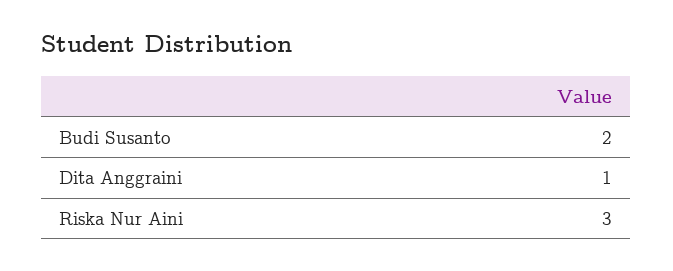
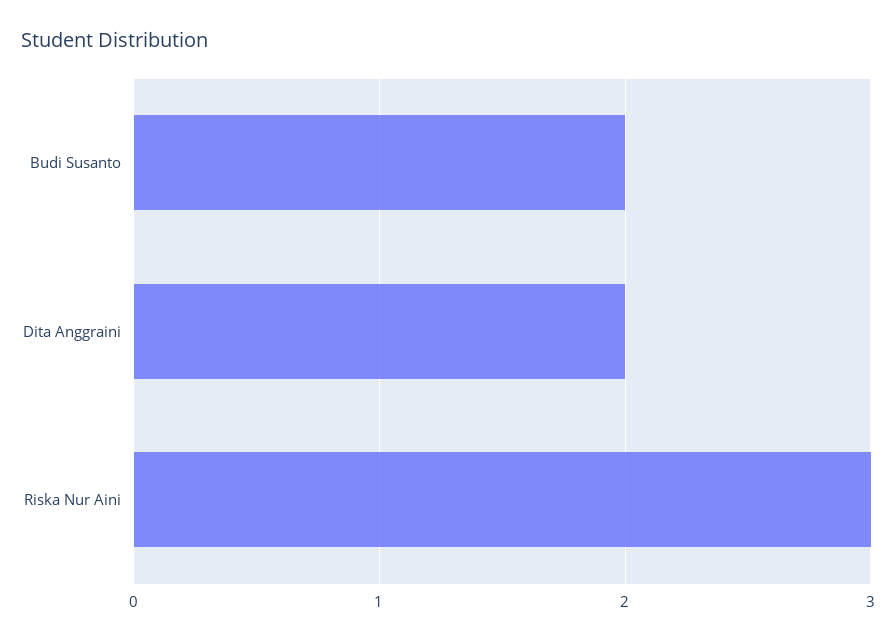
  {
    "Budi Susanto": 2,
-   "Dita Anggraini": 1,
+   "Dita Anggraini": 2,
    "Riska Nur Aini": 3
  }

